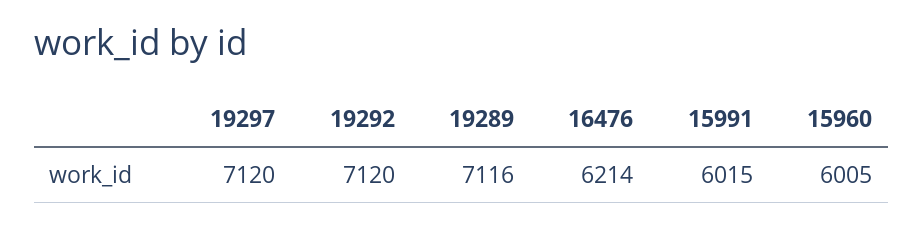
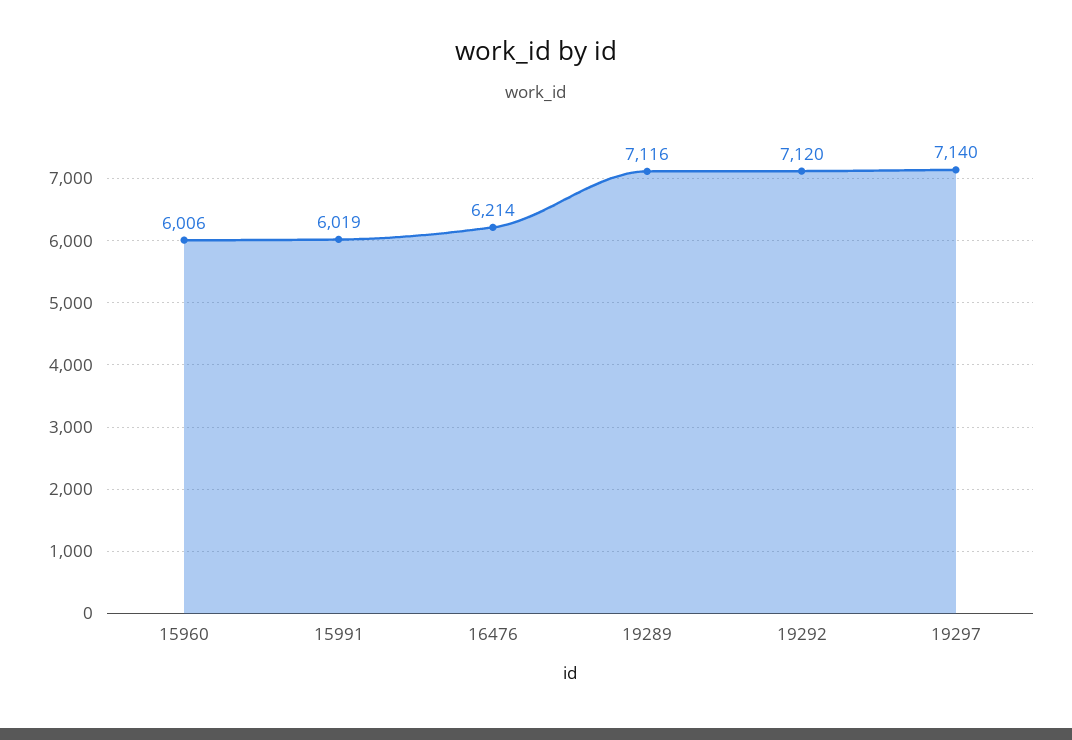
  {
-   "19297": 7120,
+   "19297": 7140,
    "19292": 7120,
    "19289": 7116,
    "16476": 6214,
-   "15991": 6015,
+   "15991": 6019,
-   "15960": 6005
+   "15960": 6006
  }

